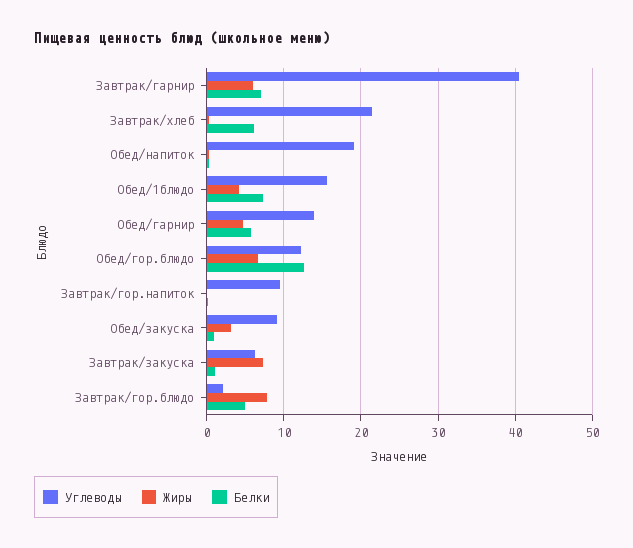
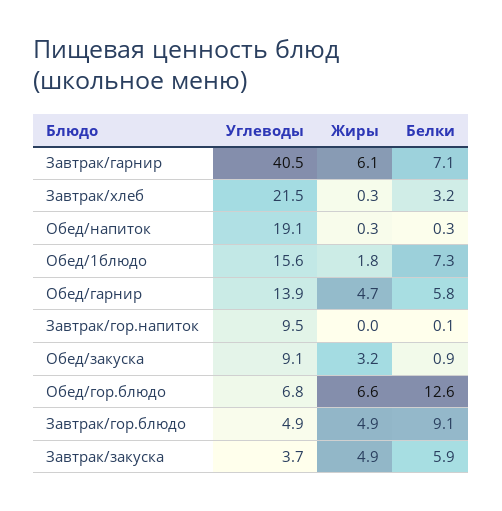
  {
    "Углеводы": {
      "Завтрак/гарнир": 40.5,
      "Завтрак/хлеб": 21.5,
      "Обед/напиток": 19.1,
      "Обед/1блюдо": 15.6,
      "Обед/гарнир": 13.9,
-     "Обед/гор.блюдо": 12,
+     "Обед/гор.блюдо": 6.8,
      "Завтрак/гор.напиток": 9.5,
      "Обед/закуска": 9.1,
-     "Завтрак/закуска": 6,
+     "Завтрак/закуска": 3.7,
-     "Завтрак/гор.блюдо": 2
+     "Завтрак/гор.блюдо": 4.9
    },
    "Жиры": {
      "Завтрак/гарнир": 6.1,
      "Завтрак/хлеб": 0.3,
      "Обед/напиток": 0.3,
-     "Обед/1блюдо": 4,
+     "Обед/1блюдо": 1.8,
      "Обед/гарнир": 4.7,
      "Обед/гор.блюдо": 6.6,
      "Завтрак/гор.напиток": 0,
      "Обед/закуска": 3.2,
-     "Завтрак/закуска": 7,
+     "Завтрак/закуска": 4.9,
-     "Завтрак/гор.блюдо": 8
+     "Завтрак/гор.блюдо": 4.9
    },
    "Белки": {
      "Завтрак/гарнир": 7.1,
-     "Завтрак/хлеб": 6,
+     "Завтрак/хлеб": 3.2,
      "Обед/напиток": 0.3,
      "Обед/1блюдо": 7.3,
      "Обед/гарнир": 5.8,
      "Обед/гор.блюдо": 12.6,
      "Завтрак/гор.напиток": 0.1,
      "Обед/закуска": 0.9,
-     "Завтрак/закуска": 1,
+     "Завтрак/закуска": 5.9,
-     "Завтрак/гор.блюдо": 5
+     "Завтрак/гор.блюдо": 9.1
    }
  }

